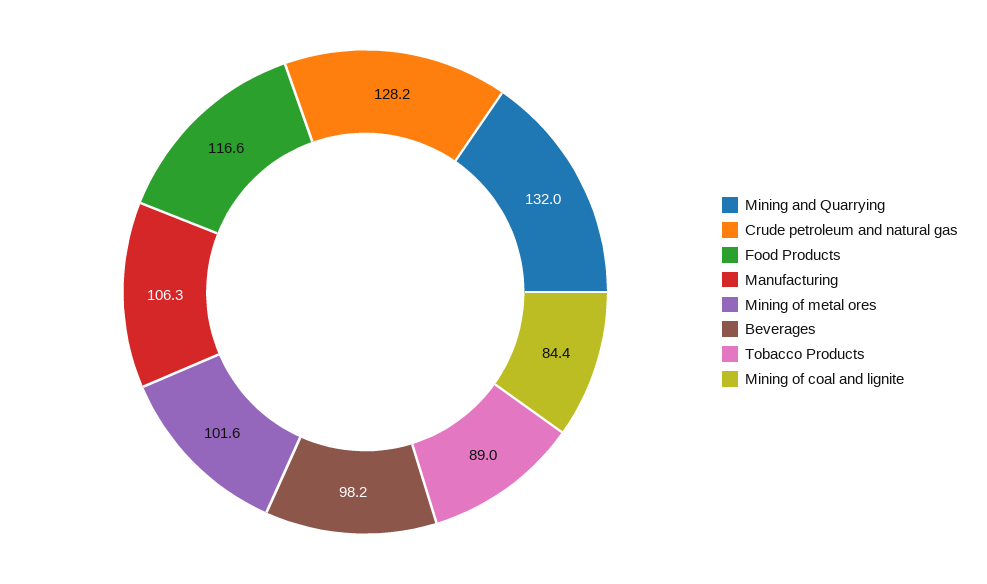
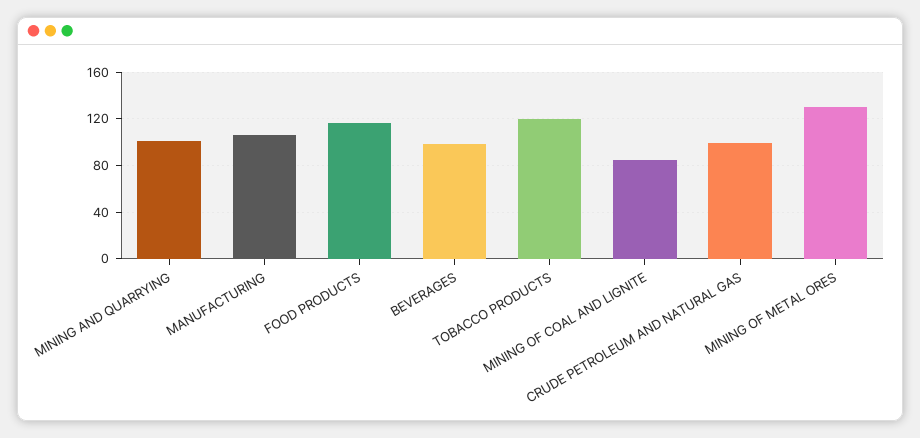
  {
-   "Mining and Quarrying": 132,
+   "Mining and Quarrying": 100,
-   "Crude petroleum and natural gas": 128.2,
+   "Crude petroleum and natural gas": 100,
    "Food Products": 116.6,
    "Manufacturing": 106.3,
-   "Mining of metal ores": 101.6,
+   "Mining of metal ores": 130,
    "Beverages": 98.2,
-   "Tobacco Products": 89,
+   "Tobacco Products": 120,
    "Mining of coal and lignite": 84.4
  }

